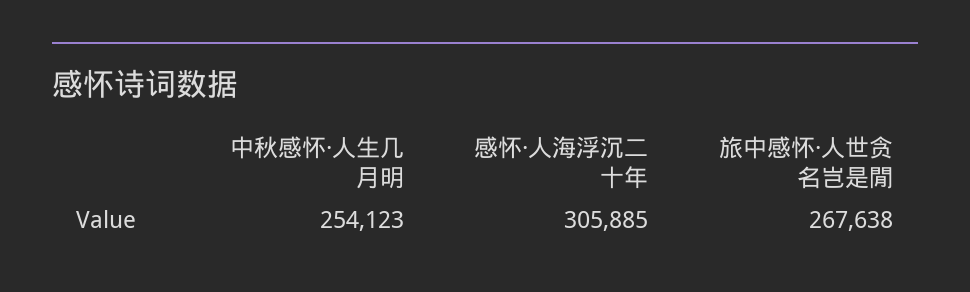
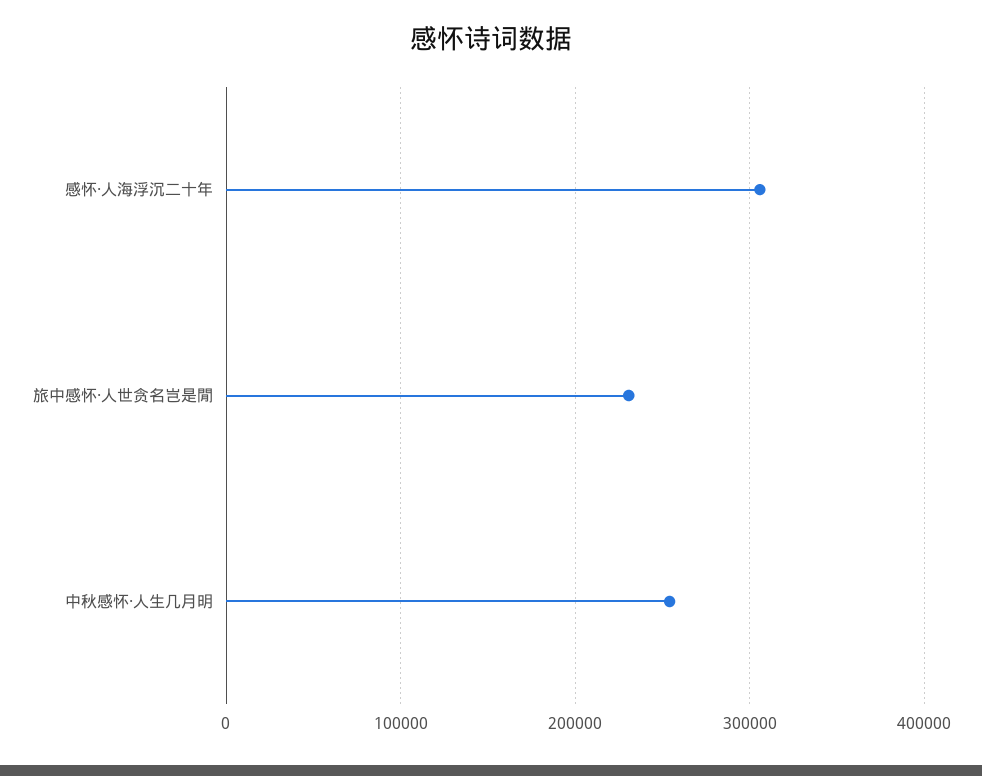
  {
    "中秋感怀·人生几月明": 254123,
    "感怀·人海浮沉二十年": 305885,
-   "旅中感怀·人世贪名岂是閒": 267638
+   "旅中感怀·人世贪名岂是閒": 230000
  }

